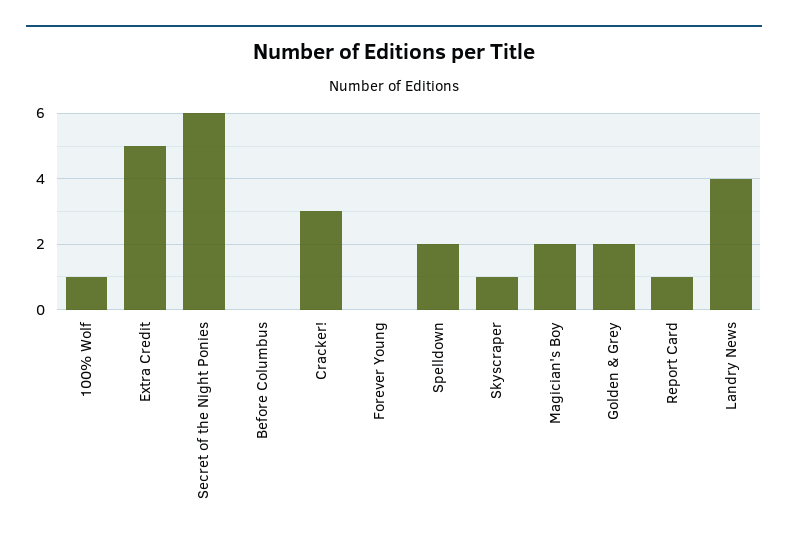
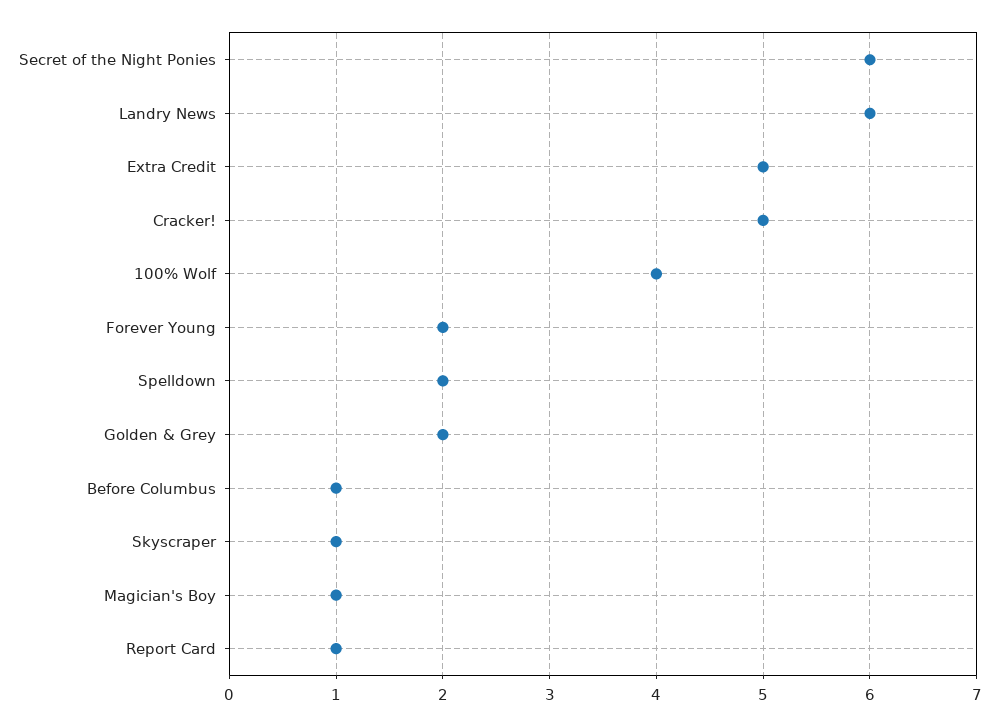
  {
-   "100% Wolf": 1,
+   "100% Wolf": 4,
    "Extra Credit": 5,
    "Secret of the Night Ponies": 6,
-   "Before Columbus": 0,
+   "Before Columbus": 1,
-   "Cracker!": 3,
+   "Cracker!": 5,
-   "Forever Young": 0,
+   "Forever Young": 2,
    "Spelldown": 2,
    "Skyscraper": 1,
-   "Magician's Boy": 2,
+   "Magician's Boy": 1,
    "Golden & Grey": 2,
    "Report Card": 1,
-   "Landry News": 4
+   "Landry News": 6
  }

